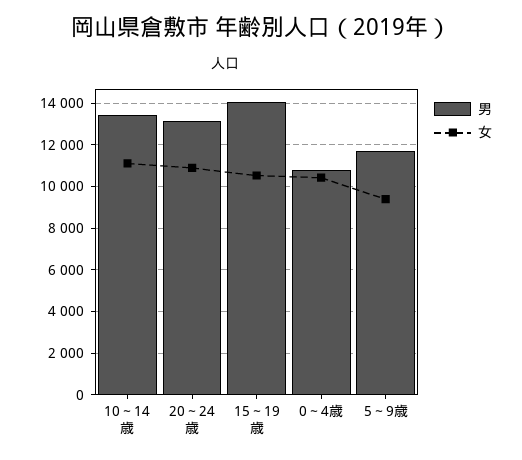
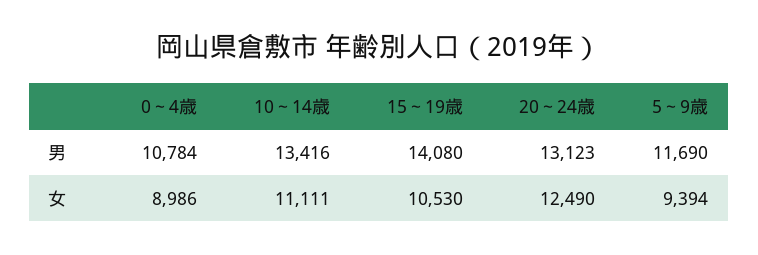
  {
    "男": {
      "10～14歳": 13416,
      "20～24歳": 13123,
      "15～19歳": 14080,
      "0～4歳": 10784,
      "5～9歳": 11690
    },
    "女": {
      "10～14歳": 11111,
-     "20～24歳": 11000,
+     "20～24歳": 12490,
      "15～19歳": 10530,
-     "0～4歳": 10500,
+     "0～4歳": 8986,
      "5～9歳": 9394
    }
  }

